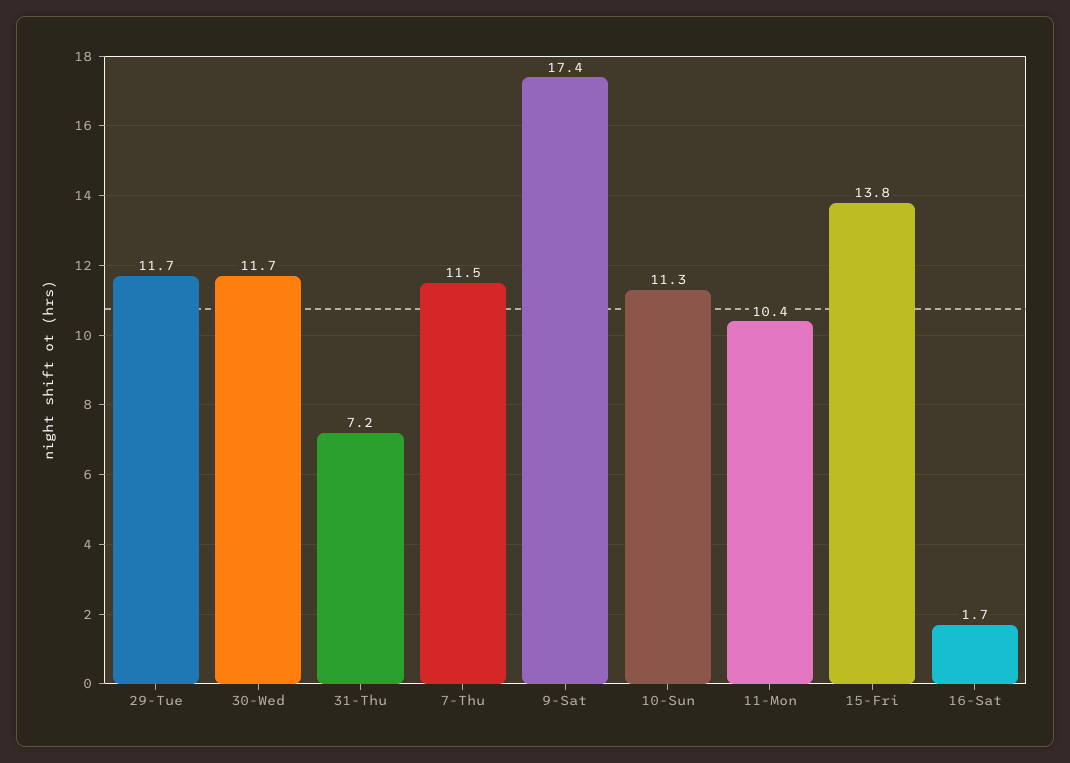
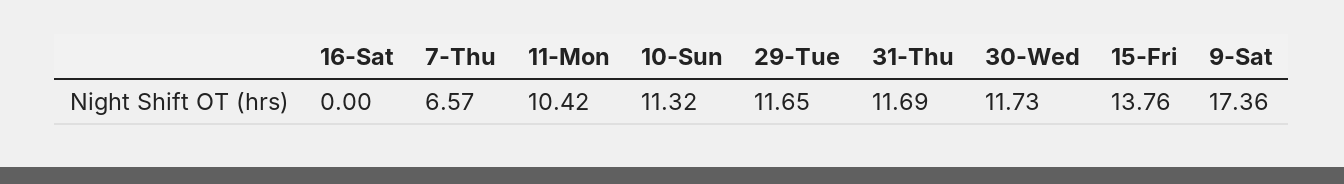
  {
    "29-Tue": 11.65,
    "30-Wed": 11.73,
-   "31-Thu": 7.2,
+   "31-Thu": 11.69,
-   "7-Thu": 11.5,
+   "7-Thu": 6.57,
    "9-Sat": 17.36,
    "10-Sun": 11.32,
    "11-Mon": 10.42,
    "15-Fri": 13.76,
-   "16-Sat": 1.7
+   "16-Sat": 0
  }

